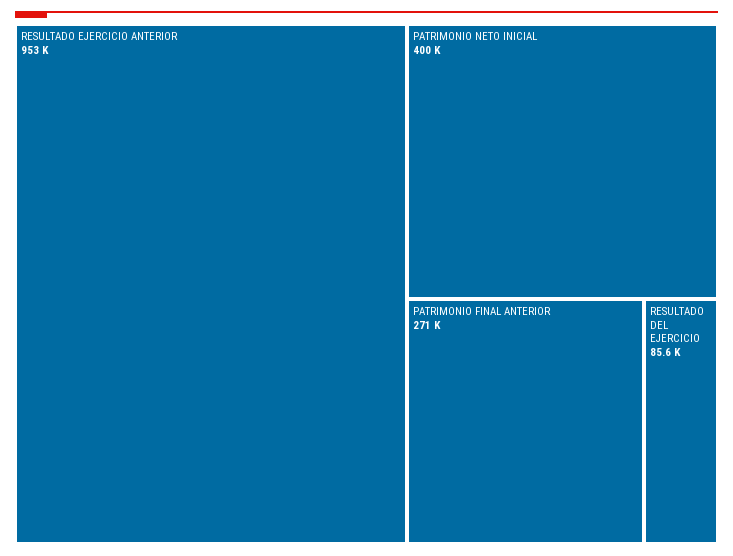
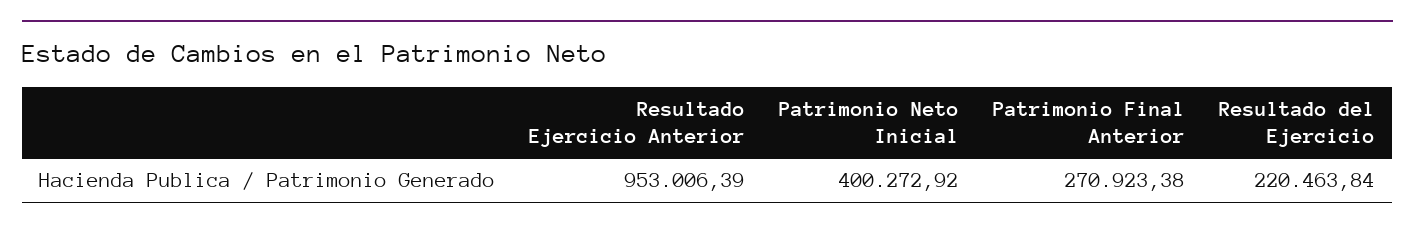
  {
    "RESULTADO EJERCICIO ANTERIOR": 953006.39,
    "PATRIMONIO NETO INICIAL": 400272.92,
    "PATRIMONIO FINAL ANTERIOR": 270923.38,
-   "RESULTADO DEL EJERCICIO": 85600
+   "RESULTADO DEL EJERCICIO": 220463.84
  }

